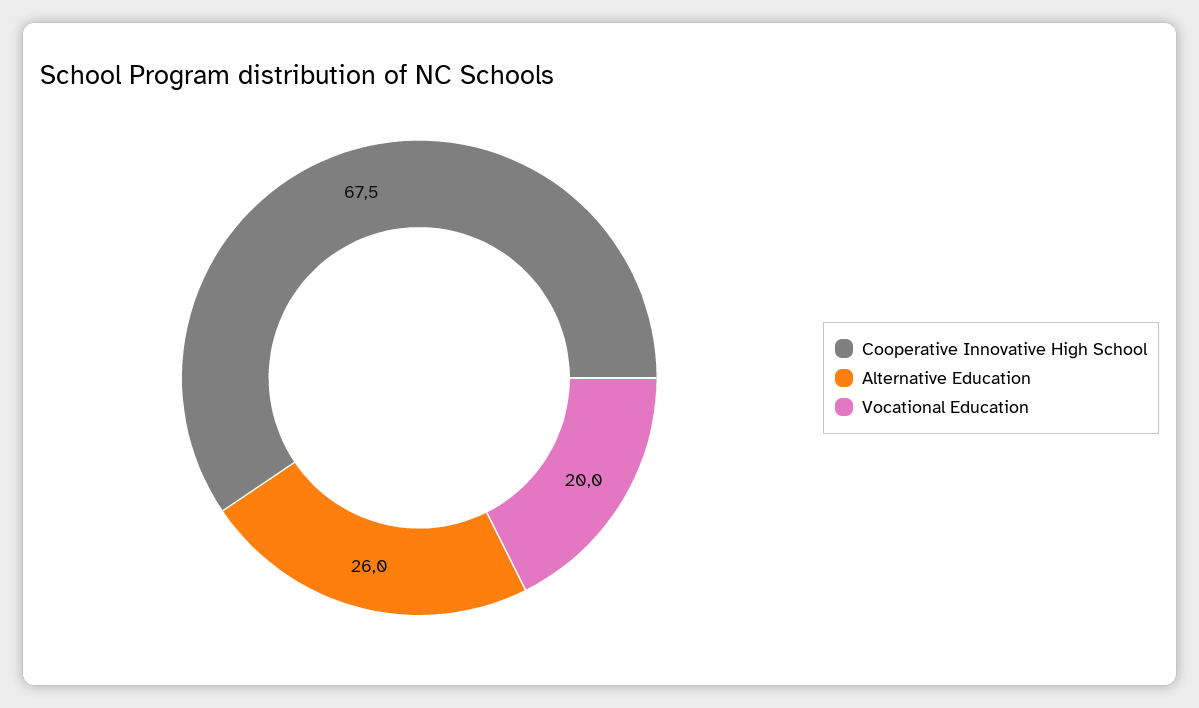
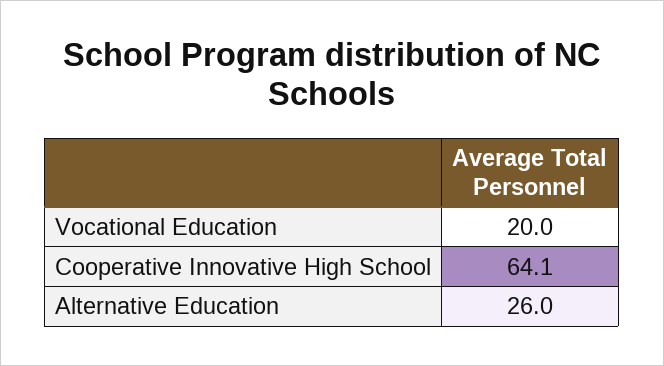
  {
-   "Cooperative Innovative High School": 67.5,
+   "Cooperative Innovative High School": 64.1,
    "Alternative Education": 26,
    "Vocational Education": 20
  }

